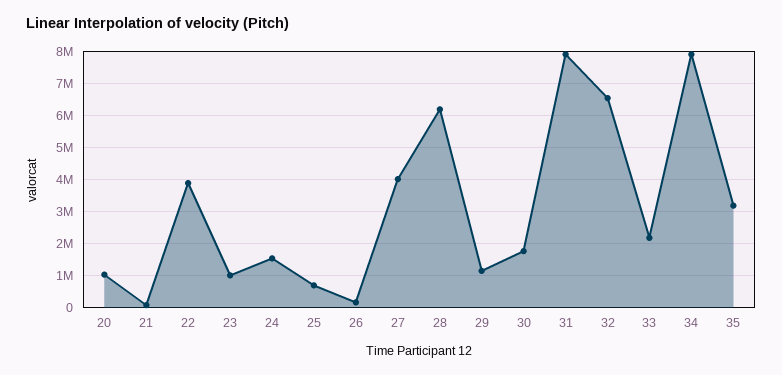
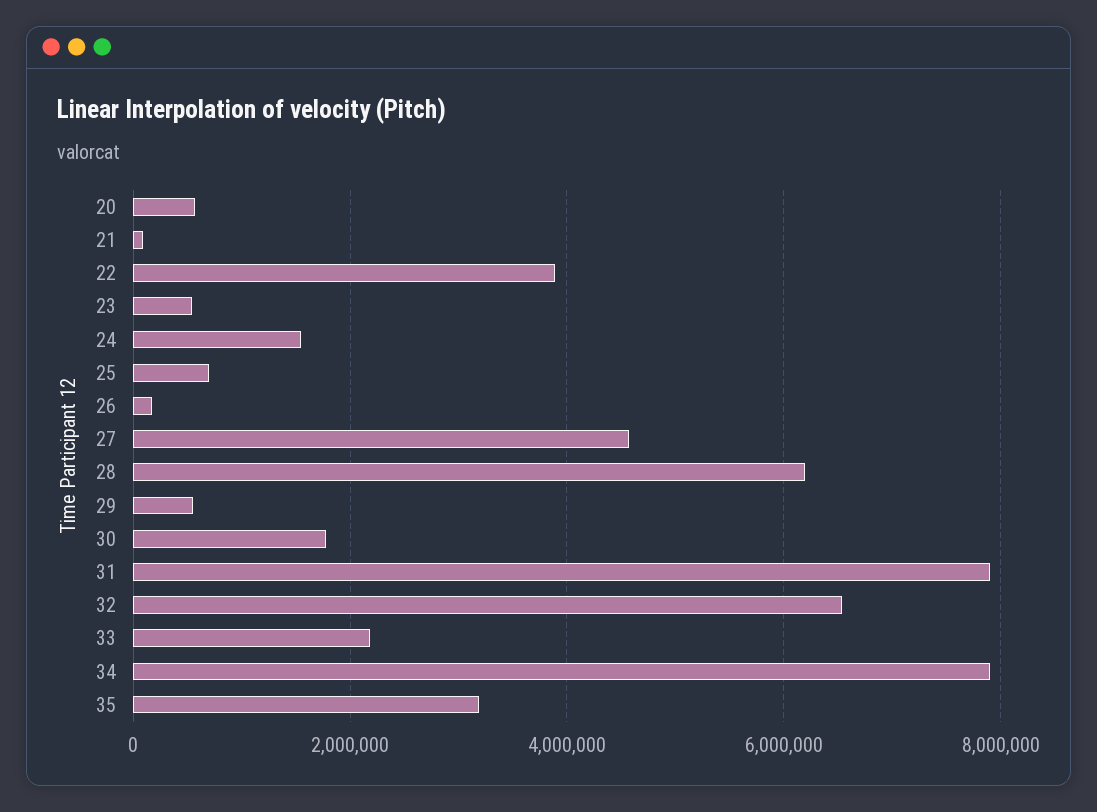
  {
-   "20": 1000000,
+   "20": 600000,
    "21": 0,
    "22": 3800000,
-   "23": 1000000,
+   "23": 600000,
    "24": 1600000,
    "25": 800000,
    "26": 200000,
-   "27": 4000000,
+   "27": 4600000,
    "28": 6200000,
-   "29": 1200000,
+   "29": 600000,
    "30": 1800000,
    "31": 8000000,
    "32": 6600000,
    "33": 2200000,
    "34": 8000000,
    "35": 3200000
  }

